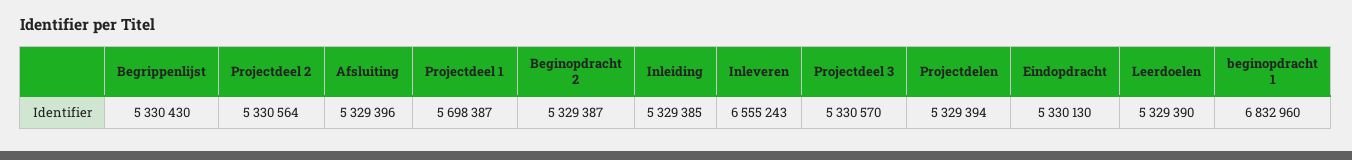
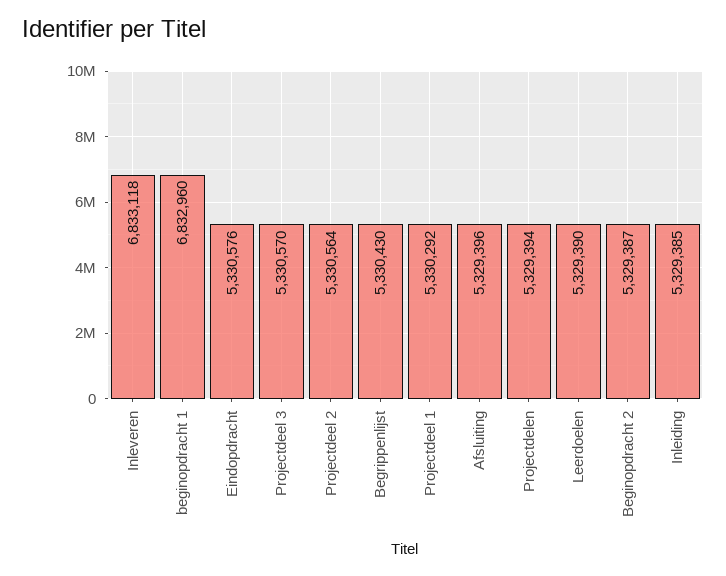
  {
    "Begrippenlijst": 5330430,
    "Projectdeel 2": 5330564,
    "Afsluiting": 5329396,
-   "Projectdeel 1": 5698387,
+   "Projectdeel 1": 5330292,
    "Beginopdracht 2": 5329387,
    "Inleiding": 5329385,
-   "Inleveren": 6555243,
+   "Inleveren": 6833118,
    "Projectdeel 3": 5330570,
    "Projectdelen": 5329394,
-   "Eindopdracht": 5330130,
+   "Eindopdracht": 5330576,
    "Leerdoelen": 5329390,
    "beginopdracht 1": 6832960
  }

